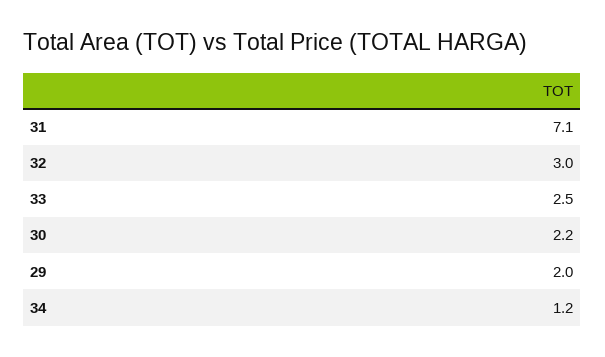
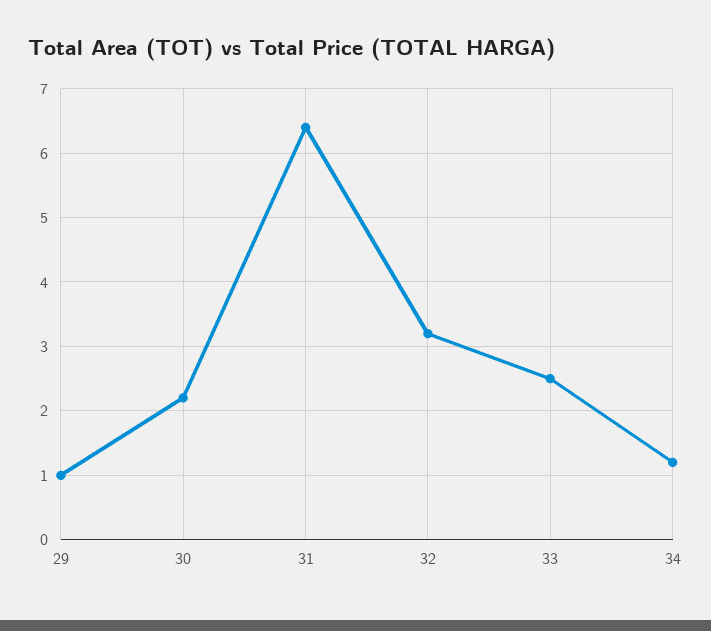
  {
-   "31": 7.1,
+   "31": 6.4,
-   "32": 3,
+   "32": 3.2,
    "33": 2.5,
    "30": 2.2,
-   "29": 2,
+   "29": 1,
    "34": 1.2
  }

